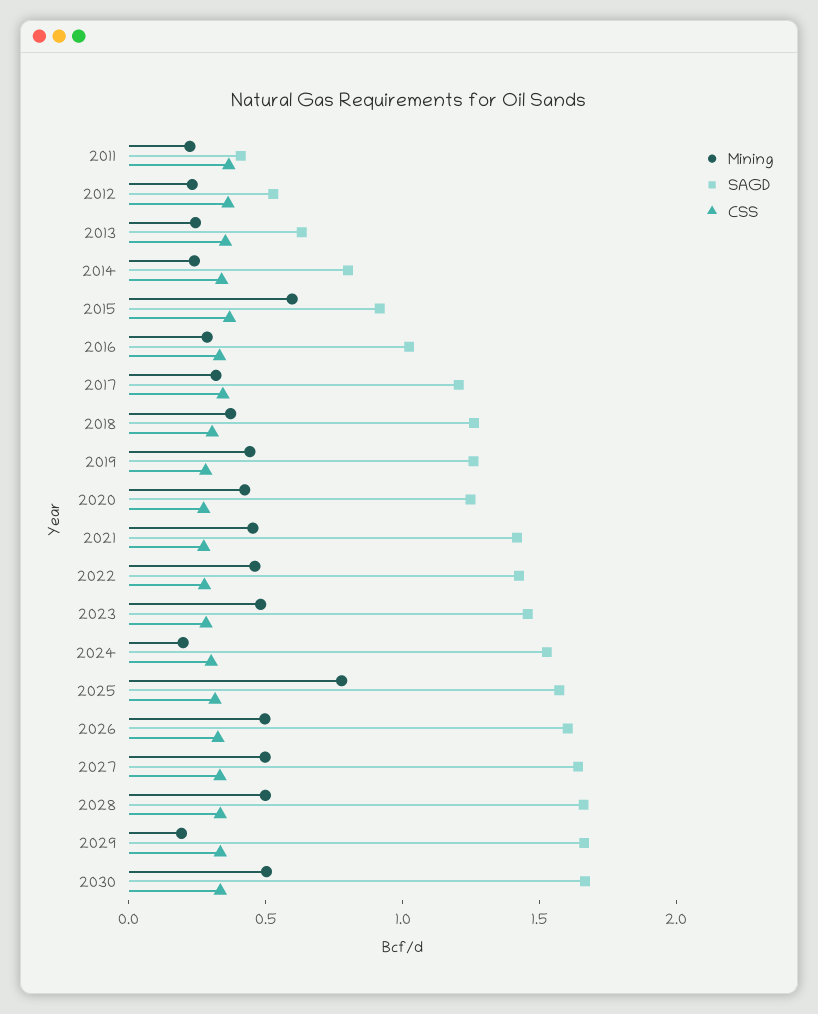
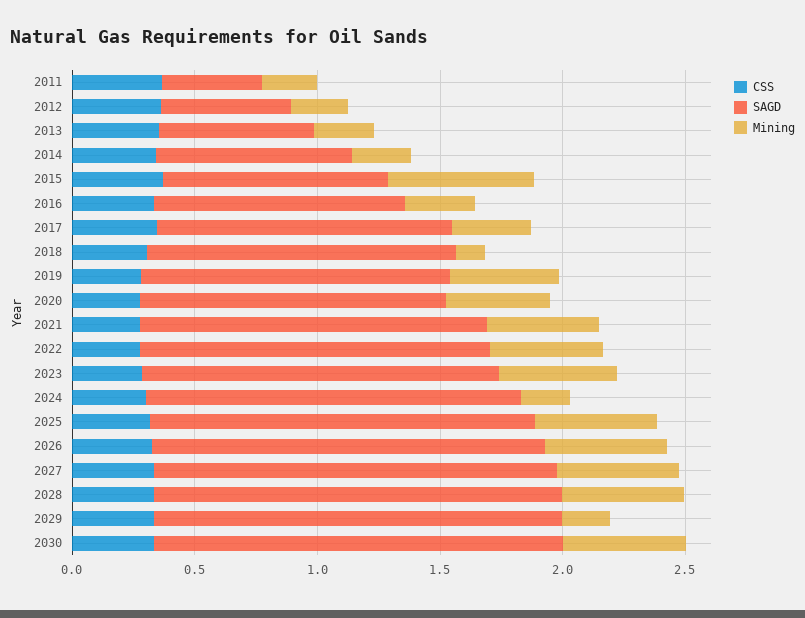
  {
    "Mining": {
      "2011": 0.2,
      "2012": 0.2,
      "2013": 0.2,
      "2014": 0.2,
      "2015": 0.6,
      "2016": 0.3,
      "2017": 0.3,
-     "2018": 0.4,
+     "2018": 0.1,
      "2019": 0.4,
      "2020": 0.4,
      "2021": 0.5,
      "2022": 0.5,
      "2023": 0.5,
      "2024": 0.2,
-     "2025": 0.8,
+     "2025": 0.5,
      "2026": 0.5,
      "2027": 0.5,
      "2028": 0.5,
      "2029": 0.2,
      "2030": 0.5
    },
    "SAGD": {
      "2011": 0.4,
      "2012": 0.5,
      "2013": 0.6,
      "2014": 0.8,
      "2015": 0.9,
      "2016": 1,
      "2017": 1.2,
      "2018": 1.3,
      "2019": 1.3,
      "2020": 1.2,
      "2021": 1.4,
      "2022": 1.4,
      "2023": 1.5,
      "2024": 1.5,
      "2025": 1.6,
      "2026": 1.6,
      "2027": 1.6,
      "2028": 1.7,
      "2029": 1.7,
      "2030": 1.7
    },
    "CSS": {
      "2011": 0.4,
      "2012": 0.4,
      "2013": 0.4,
      "2014": 0.3,
      "2015": 0.4,
      "2016": 0.3,
      "2017": 0.3,
      "2018": 0.3,
      "2019": 0.3,
      "2020": 0.3,
      "2021": 0.3,
      "2022": 0.3,
      "2023": 0.3,
      "2024": 0.3,
      "2025": 0.3,
      "2026": 0.3,
      "2027": 0.3,
      "2028": 0.3,
      "2029": 0.3,
      "2030": 0.3
    }
  }

